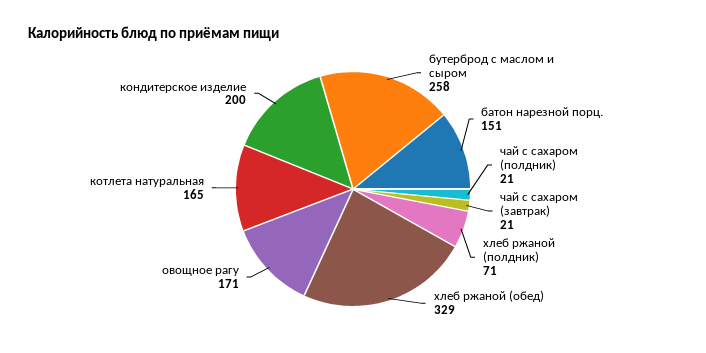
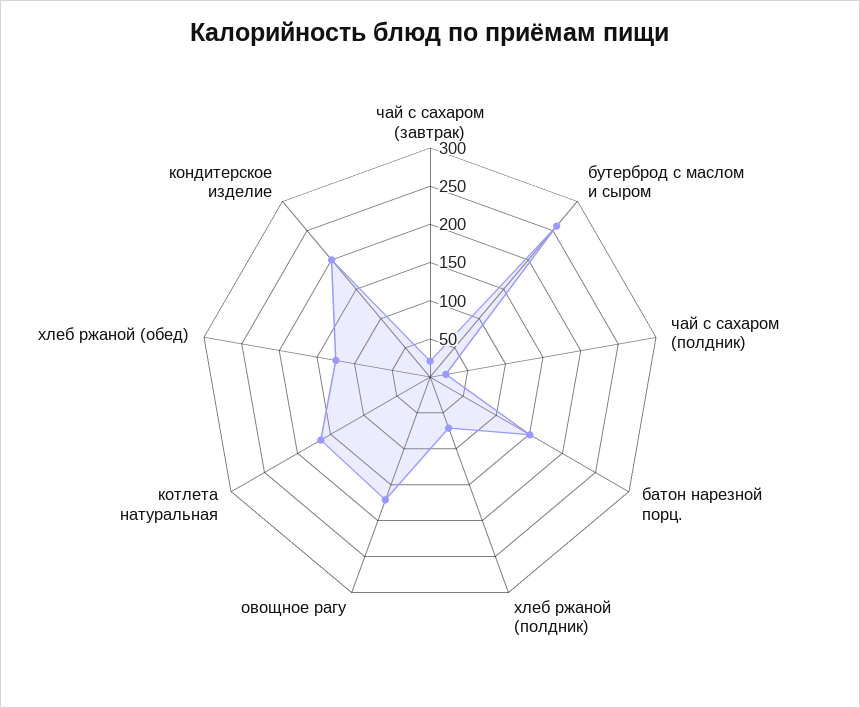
  {
    "бутерброд с маслом и сыром": 258,
    "батон нарезной порц.": 151,
    "чай с сахаром (полдник)": 21,
    "чай с сахаром (завтрак)": 21,
    "хлеб ржаной (полдник)": 71,
-   "хлеб ржаной (обед)": 329,
+   "хлеб ржаной (обед)": 125,
    "овощное рагу": 171,
    "котлета натуральная": 165,
    "кондитерское изделие": 200
  }

